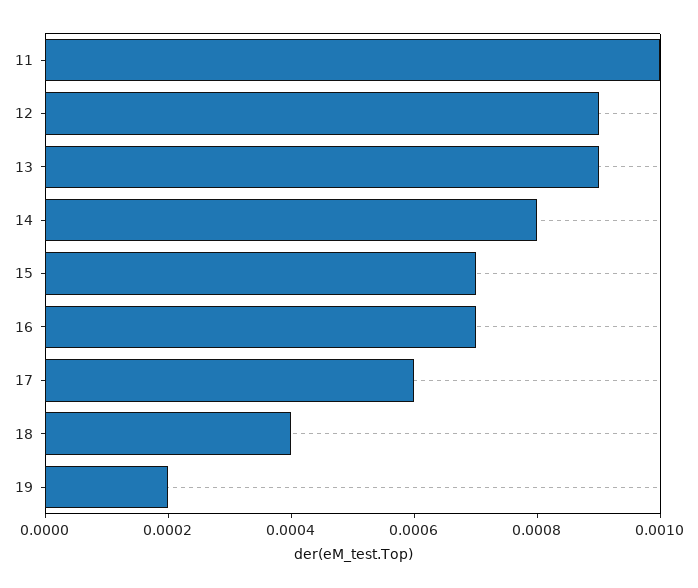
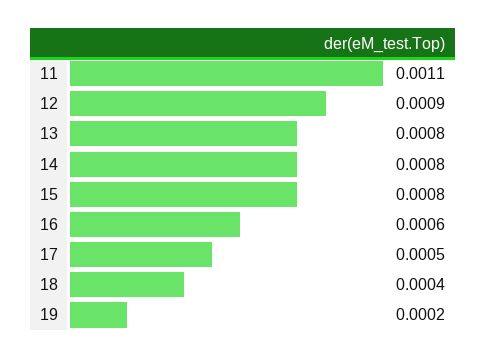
  {
-   "11": 0.001,
+   "11": 0.0011,
    "12": 0.0009,
-   "13": 0.0009,
+   "13": 0.0008,
    "14": 0.0008,
-   "15": 0.0007,
+   "15": 0.0008,
-   "16": 0.0007,
+   "16": 0.0006,
-   "17": 0.0006,
+   "17": 0.0005,
    "18": 0.0004,
    "19": 0.0002
  }

